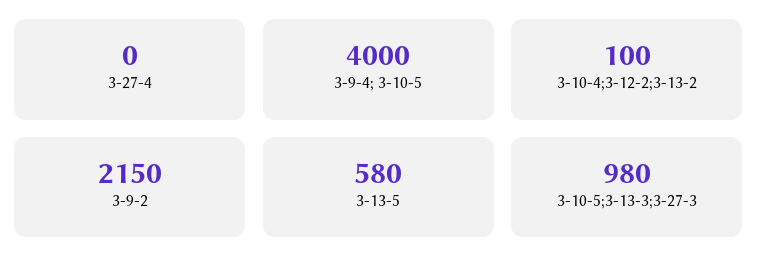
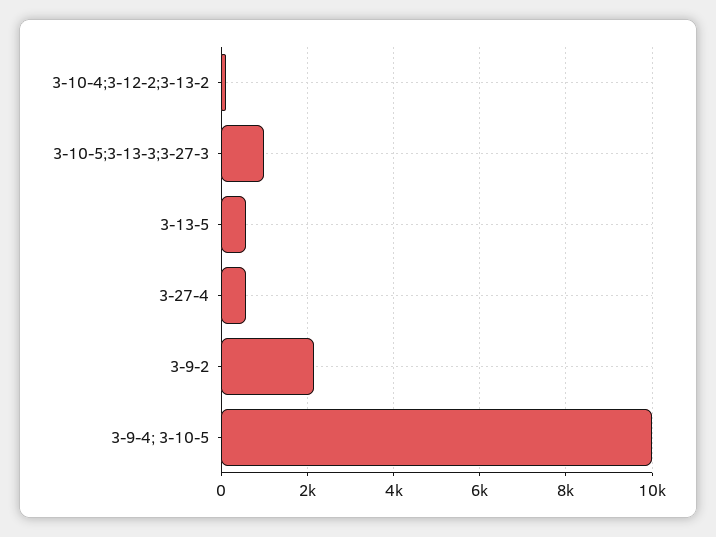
  {
-   "3-27-4": 0,
+   "3-27-4": 600,
-   "3-9-4; 3-10-5": 4000,
+   "3-9-4; 3-10-5": 10000,
    "3-10-4;3-12-2;3-13-2": 100,
    "3-9-2": 2150,
    "3-13-5": 580,
    "3-10-5;3-13-3;3-27-3": 980
  }

